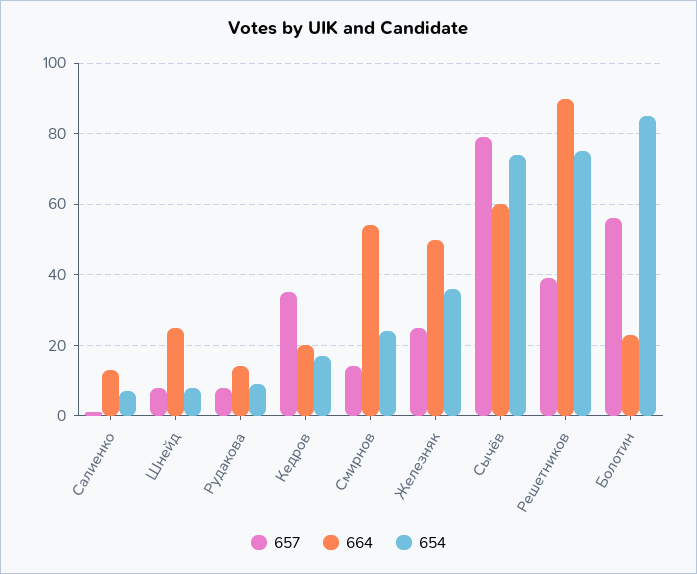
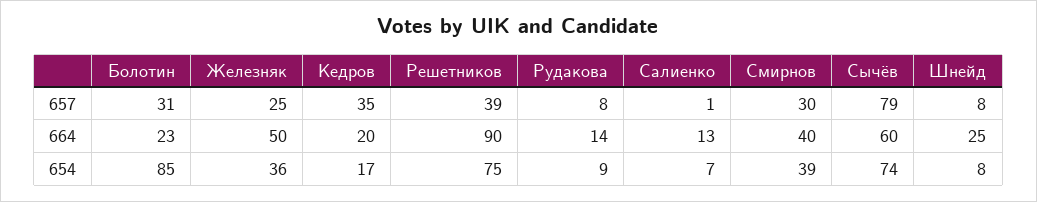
  {
    "657": {
      "Салиенко": 1,
      "Шнейд": 8,
      "Рудакова": 8,
      "Кедров": 35,
-     "Смирнов": 15,
+     "Смирнов": 30,
      "Железняк": 25,
      "Сычёв": 79,
      "Решетников": 39,
-     "Болотин": 55
+     "Болотин": 31
    },
    "664": {
      "Салиенко": 13,
      "Шнейд": 25,
      "Рудакова": 14,
      "Кедров": 20,
-     "Смирнов": 55,
+     "Смирнов": 40,
      "Железняк": 50,
      "Сычёв": 60,
      "Решетников": 90,
      "Болотин": 23
    },
    "654": {
      "Салиенко": 7,
      "Шнейд": 8,
      "Рудакова": 9,
      "Кедров": 17,
-     "Смирнов": 25,
+     "Смирнов": 39,
      "Железняк": 36,
      "Сычёв": 74,
      "Решетников": 75,
      "Болотин": 85
    }
  }

